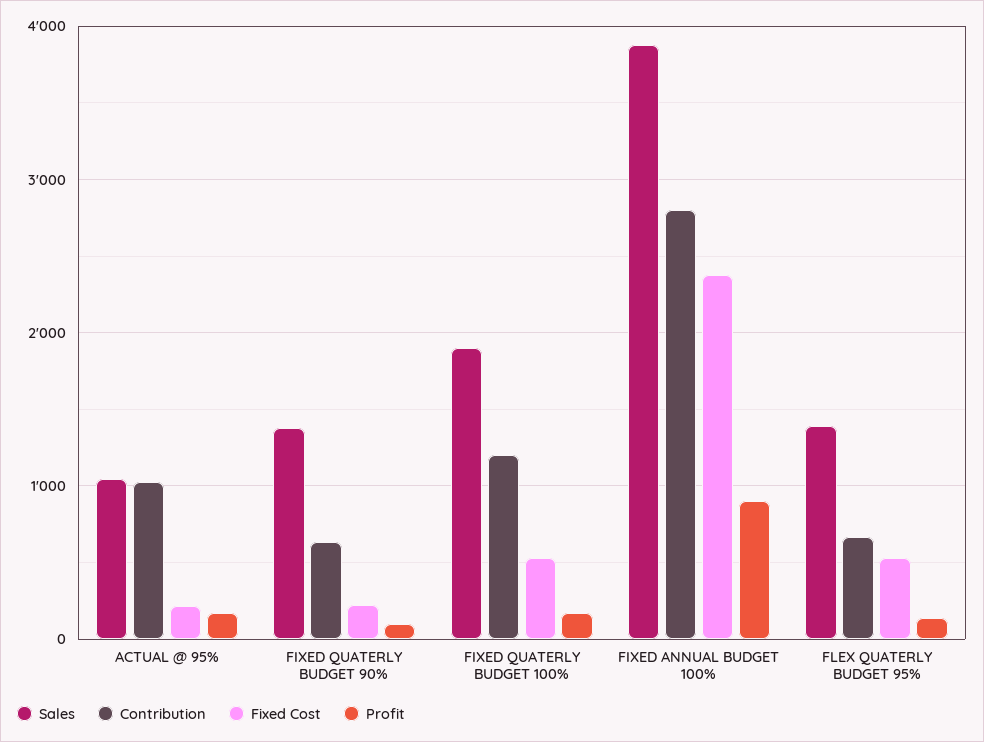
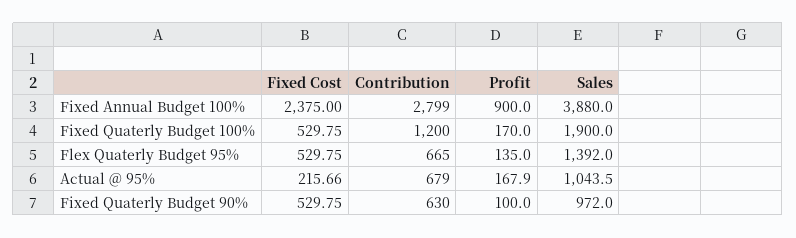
  {
    "Sales": {
      "ACTUAL @ 95%": 1043.5,
-     "FIXED QUATERLY BUDGET 90%": 1400,
+     "FIXED QUATERLY BUDGET 90%": 972,
      "FIXED QUATERLY BUDGET 100%": 1900,
      "FIXED ANNUAL BUDGET 100%": 3880,
      "FLEX QUATERLY BUDGET 95%": 1392
    },
    "Contribution": {
-     "ACTUAL @ 95%": 1000,
+     "ACTUAL @ 95%": 679,
      "FIXED QUATERLY BUDGET 90%": 630,
      "FIXED QUATERLY BUDGET 100%": 1200,
      "FIXED ANNUAL BUDGET 100%": 2799,
      "FLEX QUATERLY BUDGET 95%": 665
    },
    "Fixed Cost": {
      "ACTUAL @ 95%": 215.66,
-     "FIXED QUATERLY BUDGET 90%": 200,
+     "FIXED QUATERLY BUDGET 90%": 529.75,
      "FIXED QUATERLY BUDGET 100%": 529.75,
      "FIXED ANNUAL BUDGET 100%": 2375,
      "FLEX QUATERLY BUDGET 95%": 529.75
    },
    "Profit": {
      "ACTUAL @ 95%": 167.9,
      "FIXED QUATERLY BUDGET 90%": 100,
      "FIXED QUATERLY BUDGET 100%": 170,
      "FIXED ANNUAL BUDGET 100%": 900,
      "FLEX QUATERLY BUDGET 95%": 135
    }
  }

